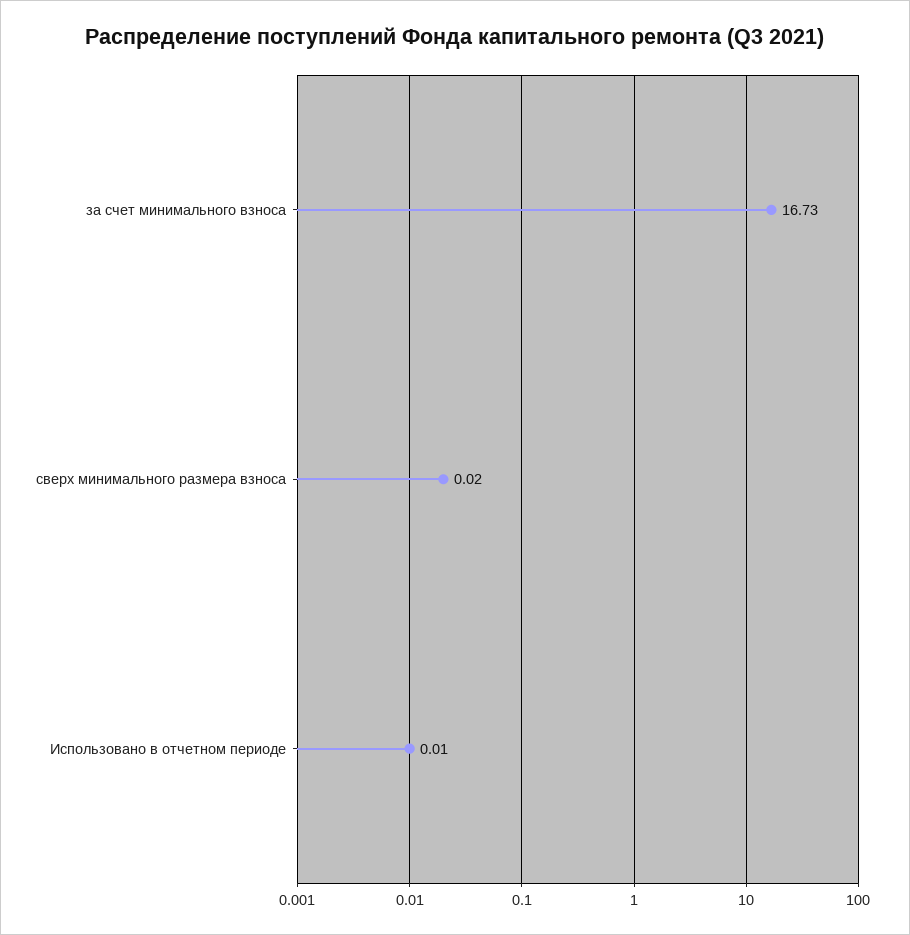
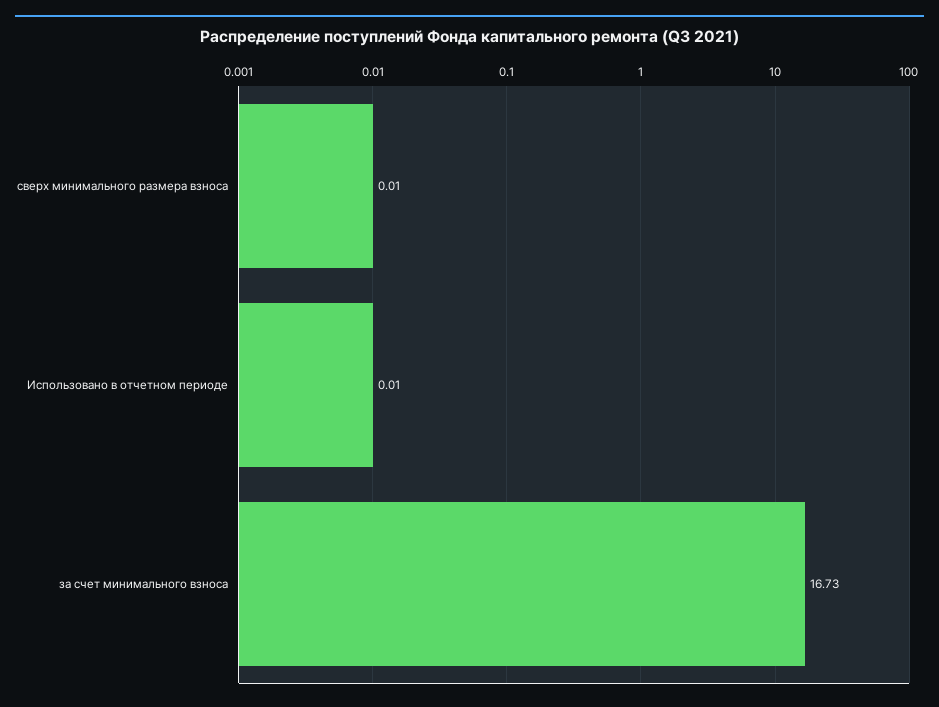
  {
    "за счет минимального взноса": 16.73,
-   "сверх минимального размера взноса": 0.02,
+   "сверх минимального размера взноса": 0.01,
    "Использовано в отчетном периоде": 0.01
  }

